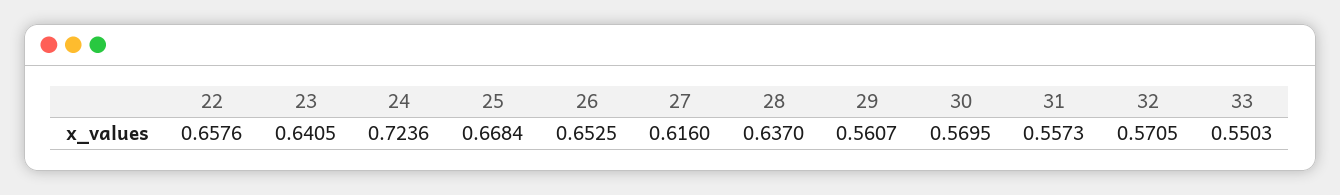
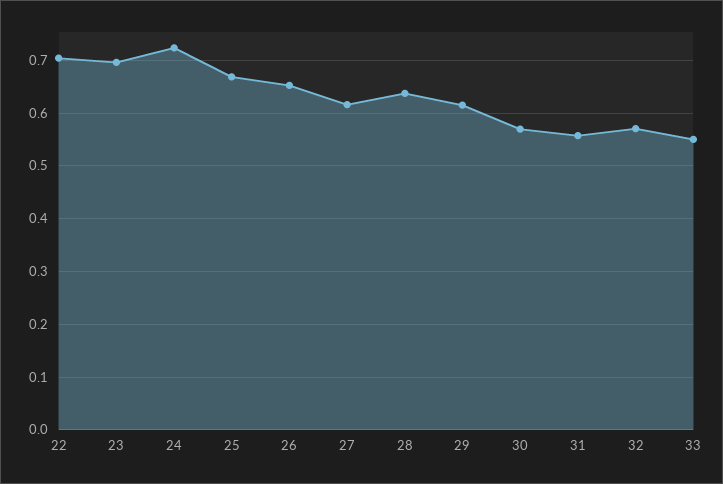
  {
-   "22": 0.6576,
+   "22": 0.7,
-   "23": 0.6405,
+   "23": 0.7,
    "24": 0.7236,
    "25": 0.6684,
    "26": 0.6525,
    "27": 0.616,
    "28": 0.637,
-   "29": 0.5607,
+   "29": 0.62,
    "30": 0.5695,
    "31": 0.5573,
    "32": 0.5705,
    "33": 0.5503
  }

